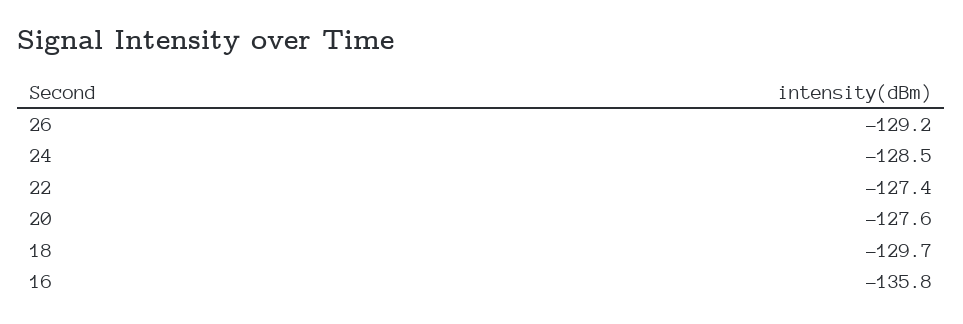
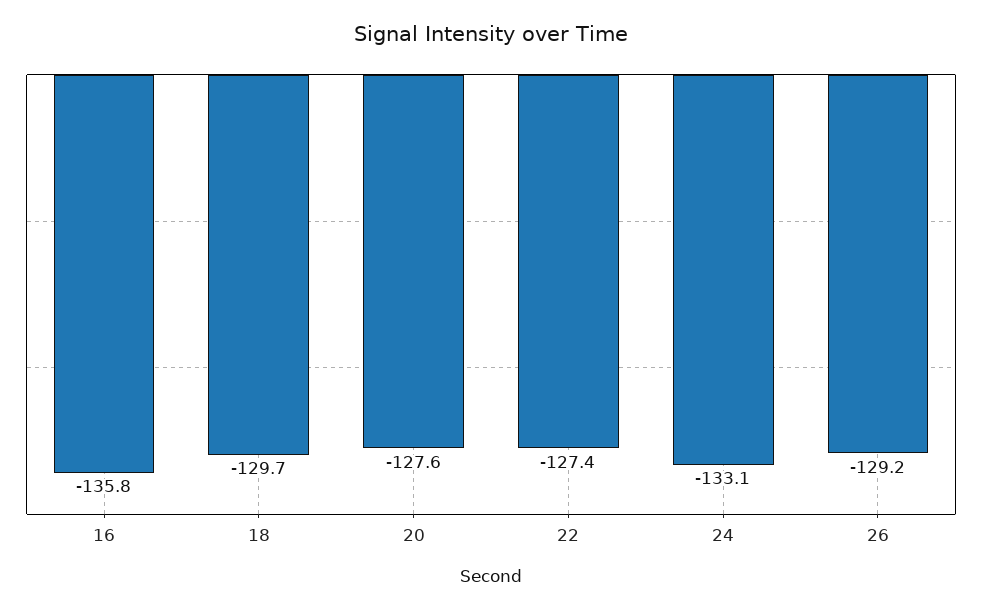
  {
    "26": -129.2,
-   "24": -128.5,
+   "24": -133.1,
    "22": -127.4,
    "20": -127.6,
    "18": -129.7,
    "16": -135.8
  }

